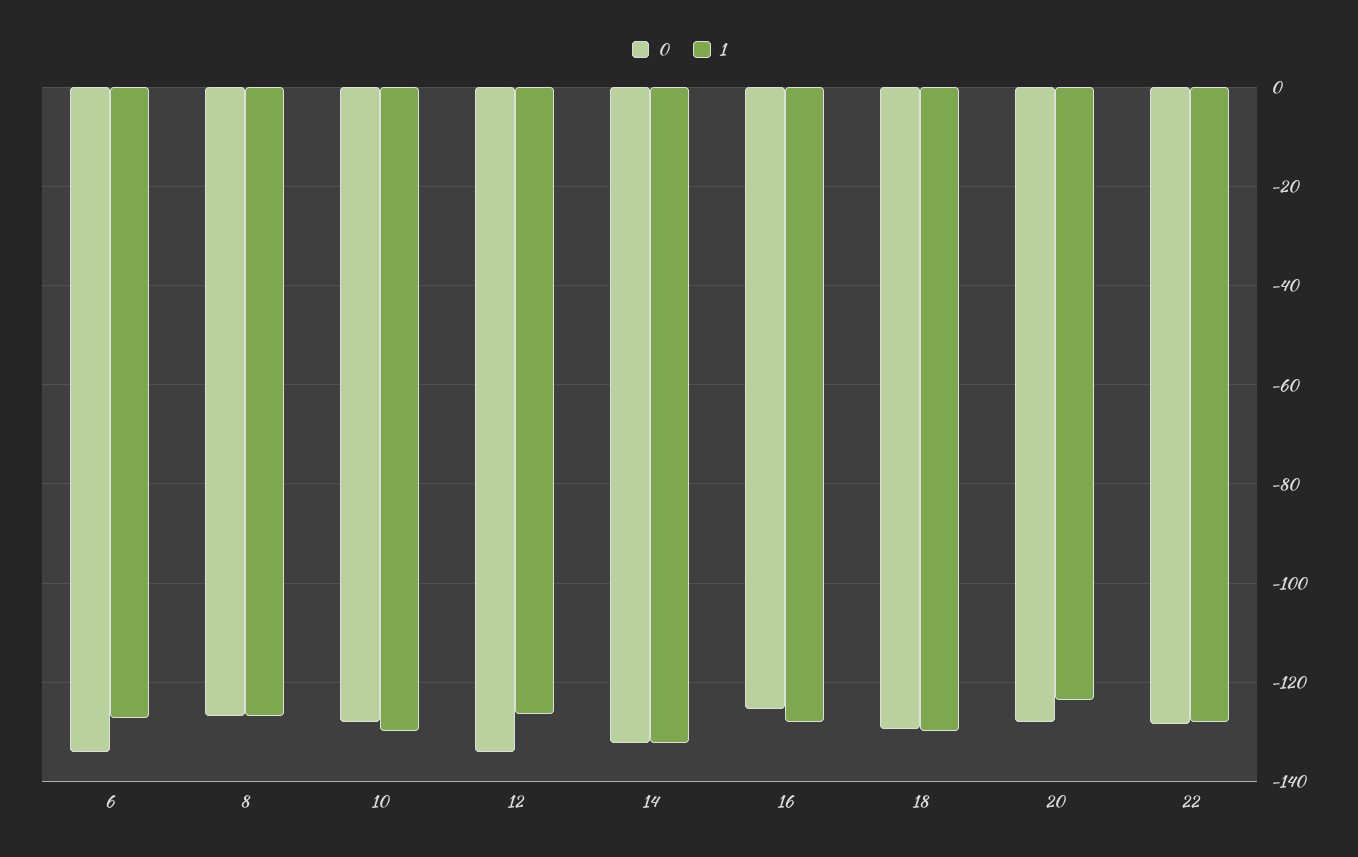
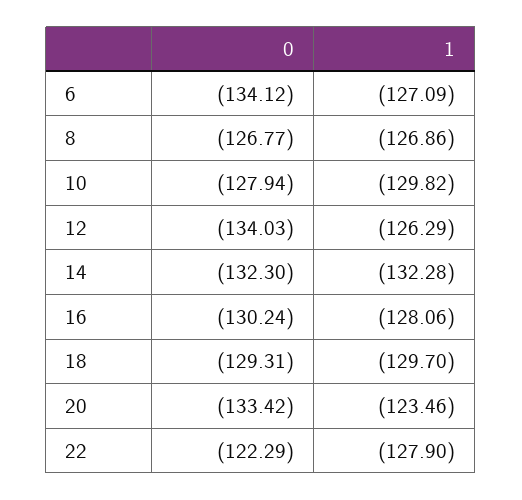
  {
    "0": {
      "6": -134.12,
      "8": -126.77,
      "10": -127.94,
      "12": -134.03,
      "14": -132.3,
-     "16": -126,
+     "16": -130.24,
      "18": -129.31,
-     "20": -128,
+     "20": -133.42,
-     "22": -128
+     "22": -122.29
    },
    "1": {
      "6": -127.09,
      "8": -126.86,
      "10": -129.82,
      "12": -126.29,
      "14": -132.28,
      "16": -128.06,
      "18": -129.7,
      "20": -123.46,
      "22": -127.9
    }
  }

